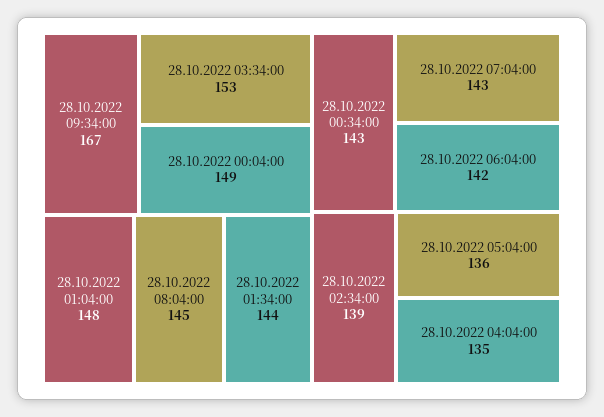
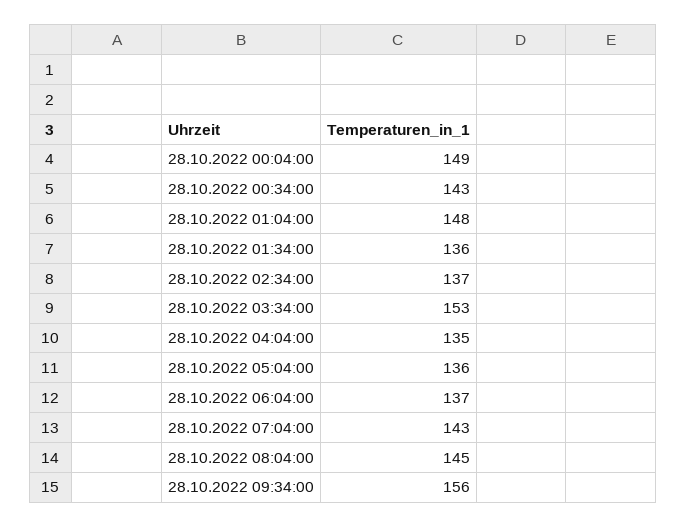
  {
-   "28.10.2022 09:34:00": 167,
+   "28.10.2022 09:34:00": 156,
    "28.10.2022 03:34:00": 153,
    "28.10.2022 00:04:00": 149,
    "28.10.2022 01:04:00": 148,
    "28.10.2022 08:04:00": 145,
-   "28.10.2022 01:34:00": 144,
+   "28.10.2022 01:34:00": 136,
    "28.10.2022 00:34:00": 143,
    "28.10.2022 07:04:00": 143,
-   "28.10.2022 06:04:00": 142,
+   "28.10.2022 06:04:00": 137,
-   "28.10.2022 02:34:00": 139,
+   "28.10.2022 02:34:00": 137,
    "28.10.2022 05:04:00": 136,
    "28.10.2022 04:04:00": 135
  }

